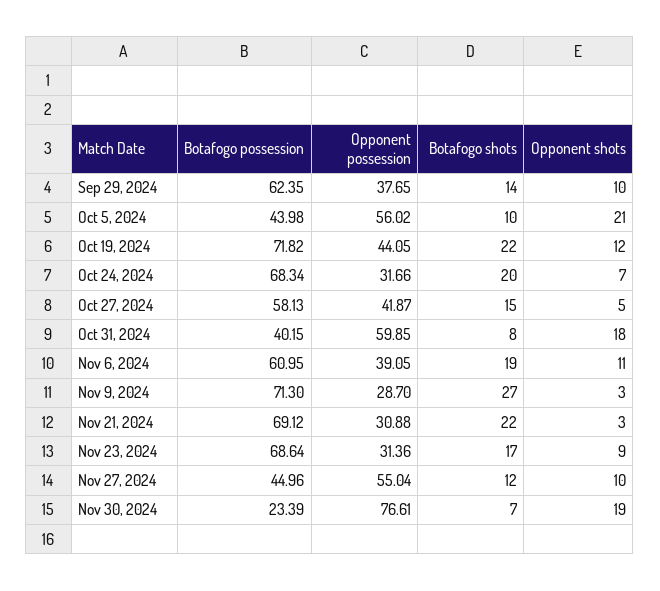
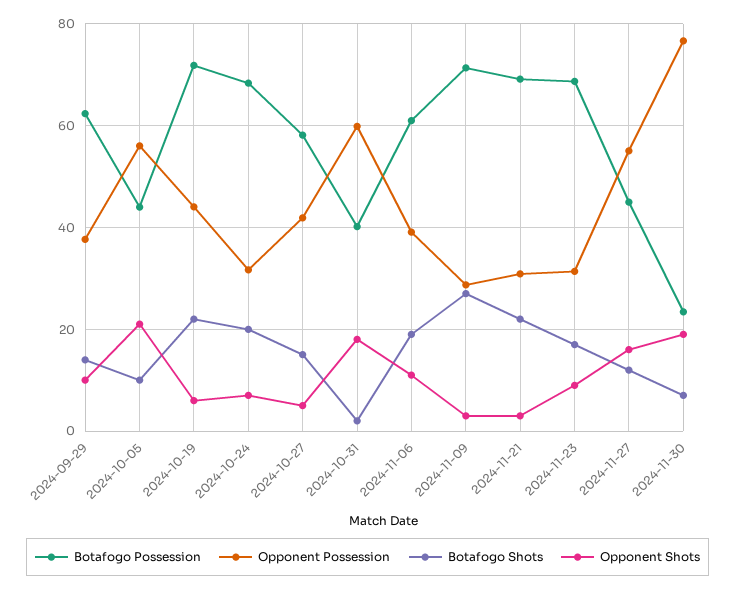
  {
    "Botafogo possession": {
      "Sep 29, 2024": 62.35,
      "Oct 5, 2024": 43.98,
      "Oct 19, 2024": 71.82,
      "Oct 24, 2024": 68.34,
      "Oct 27, 2024": 58.13,
      "Oct 31, 2024": 40.15,
      "Nov 6, 2024": 60.95,
      "Nov 9, 2024": 71.3,
      "Nov 21, 2024": 69.12,
      "Nov 23, 2024": 68.64,
      "Nov 27, 2024": 44.96,
      "Nov 30, 2024": 23.39
    },
    "Opponent possession": {
      "Sep 29, 2024": 37.65,
      "Oct 5, 2024": 56.02,
      "Oct 19, 2024": 44.05,
      "Oct 24, 2024": 31.66,
      "Oct 27, 2024": 41.87,
      "Oct 31, 2024": 59.85,
      "Nov 6, 2024": 39.05,
      "Nov 9, 2024": 28.7,
      "Nov 21, 2024": 30.88,
      "Nov 23, 2024": 31.36,
      "Nov 27, 2024": 55.04,
      "Nov 30, 2024": 76.61
    },
    "Botafogo shots": {
      "Sep 29, 2024": 14,
      "Oct 5, 2024": 10,
      "Oct 19, 2024": 22,
      "Oct 24, 2024": 20,
      "Oct 27, 2024": 15,
-     "Oct 31, 2024": 8,
+     "Oct 31, 2024": 2,
      "Nov 6, 2024": 19,
      "Nov 9, 2024": 27,
      "Nov 21, 2024": 22,
      "Nov 23, 2024": 17,
      "Nov 27, 2024": 12,
      "Nov 30, 2024": 7
    },
    "Opponent shots": {
      "Sep 29, 2024": 10,
      "Oct 5, 2024": 21,
-     "Oct 19, 2024": 12,
+     "Oct 19, 2024": 6,
      "Oct 24, 2024": 7,
      "Oct 27, 2024": 5,
      "Oct 31, 2024": 18,
      "Nov 6, 2024": 11,
      "Nov 9, 2024": 3,
      "Nov 21, 2024": 3,
      "Nov 23, 2024": 9,
-     "Nov 27, 2024": 10,
+     "Nov 27, 2024": 16,
      "Nov 30, 2024": 19
    }
  }

